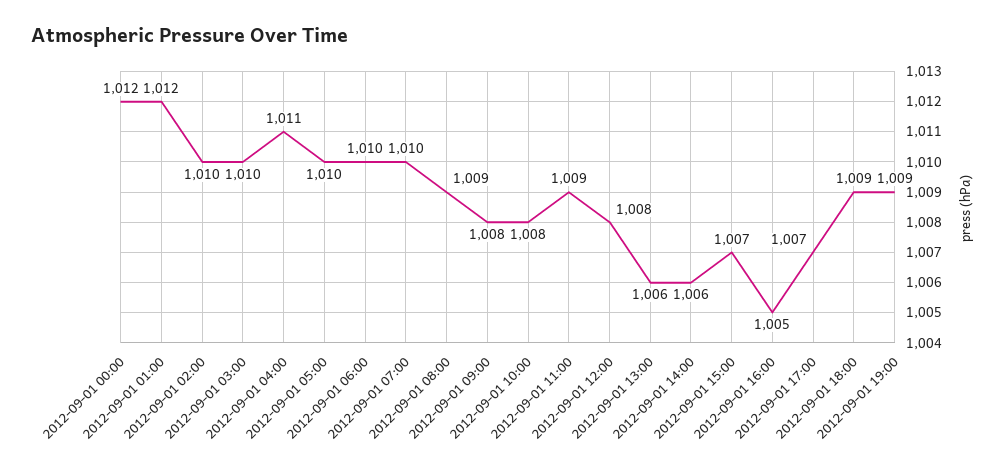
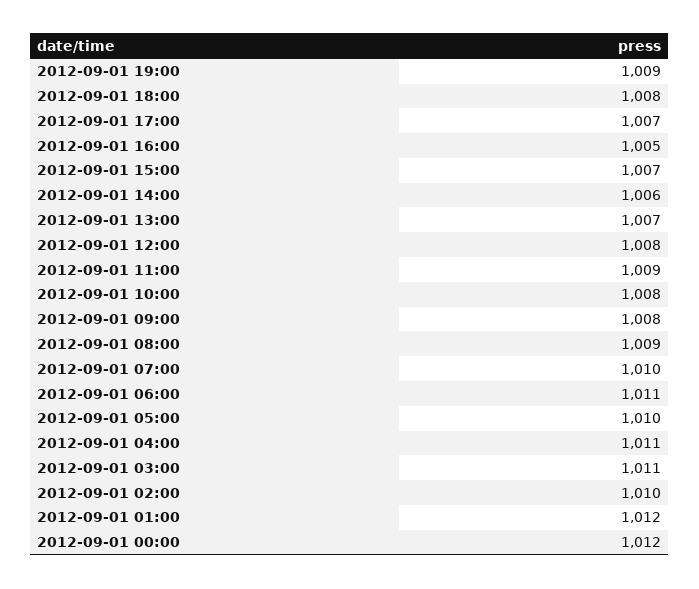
  {
    "2012-09-01 00:00": 1012,
    "2012-09-01 01:00": 1012,
    "2012-09-01 02:00": 1010,
-   "2012-09-01 03:00": 1010,
+   "2012-09-01 03:00": 1011,
    "2012-09-01 04:00": 1011,
    "2012-09-01 05:00": 1010,
-   "2012-09-01 06:00": 1010,
+   "2012-09-01 06:00": 1011,
    "2012-09-01 07:00": 1010,
    "2012-09-01 08:00": 1009,
    "2012-09-01 09:00": 1008,
    "2012-09-01 10:00": 1008,
    "2012-09-01 11:00": 1009,
    "2012-09-01 12:00": 1008,
-   "2012-09-01 13:00": 1006,
+   "2012-09-01 13:00": 1007,
    "2012-09-01 14:00": 1006,
    "2012-09-01 15:00": 1007,
    "2012-09-01 16:00": 1005,
    "2012-09-01 17:00": 1007,
-   "2012-09-01 18:00": 1009,
+   "2012-09-01 18:00": 1008,
    "2012-09-01 19:00": 1009
  }

